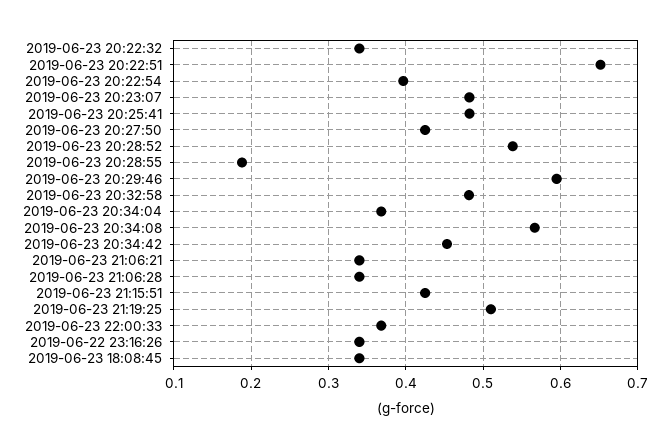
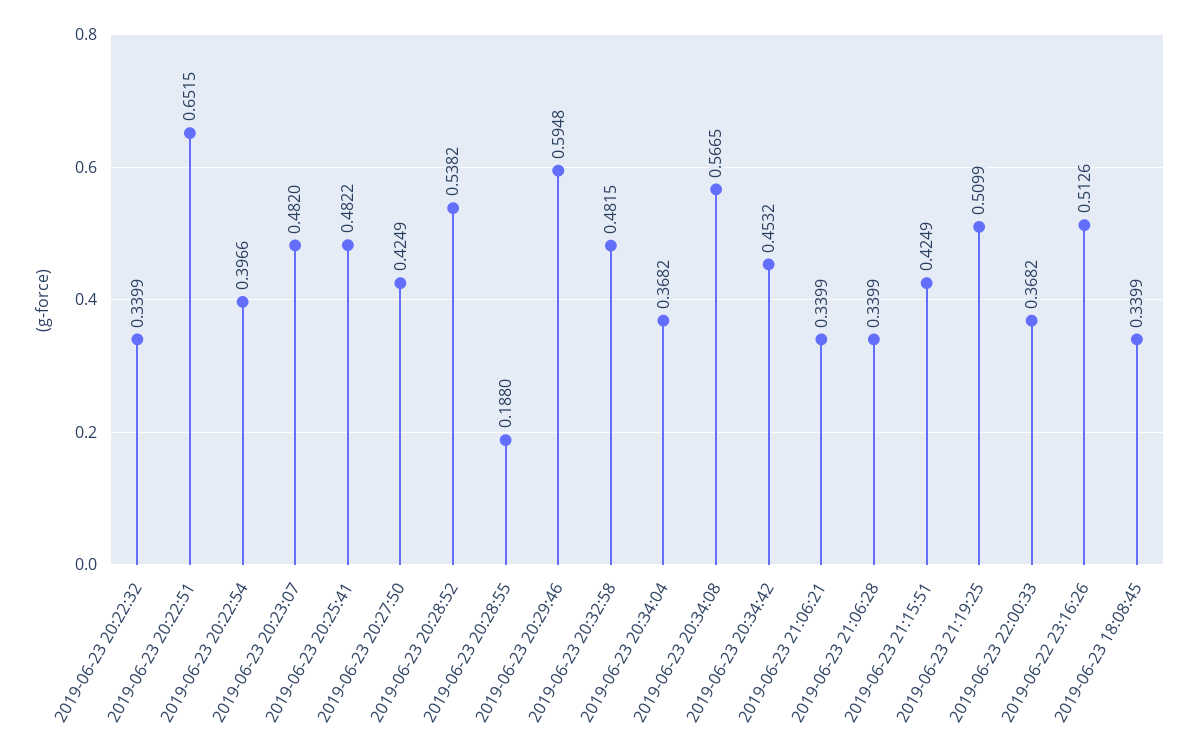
  {
    "2019-06-23 20:22:32": 0.3399,
    "2019-06-23 20:22:51": 0.6515,
    "2019-06-23 20:22:54": 0.3966,
    "2019-06-23 20:23:07": 0.482,
    "2019-06-23 20:25:41": 0.4822,
    "2019-06-23 20:27:50": 0.4249,
    "2019-06-23 20:28:52": 0.5382,
    "2019-06-23 20:28:55": 0.188,
    "2019-06-23 20:29:46": 0.5948,
    "2019-06-23 20:32:58": 0.4815,
    "2019-06-23 20:34:04": 0.3682,
    "2019-06-23 20:34:08": 0.5665,
    "2019-06-23 20:34:42": 0.4532,
    "2019-06-23 21:06:21": 0.3399,
    "2019-06-23 21:06:28": 0.3399,
    "2019-06-23 21:15:51": 0.4249,
    "2019-06-23 21:19:25": 0.5099,
    "2019-06-23 22:00:33": 0.3682,
-   "2019-06-22 23:16:26": 0.34,
+   "2019-06-22 23:16:26": 0.5126,
    "2019-06-23 18:08:45": 0.3399
  }

